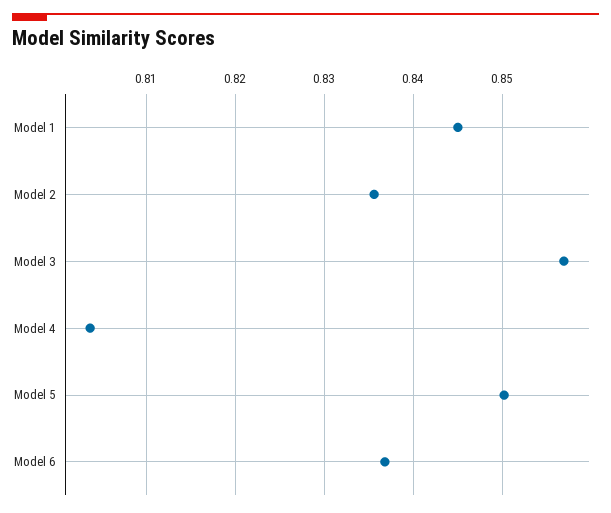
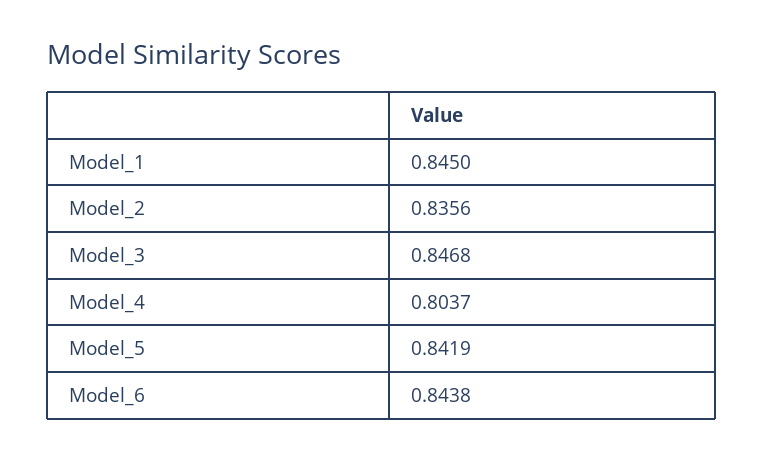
  {
    "Model 1": 0.845,
    "Model 2": 0.8356,
-   "Model 3": 0.857,
+   "Model 3": 0.8468,
    "Model 4": 0.8037,
-   "Model 5": 0.85,
+   "Model 5": 0.8419,
-   "Model 6": 0.837
+   "Model 6": 0.8438
  }

